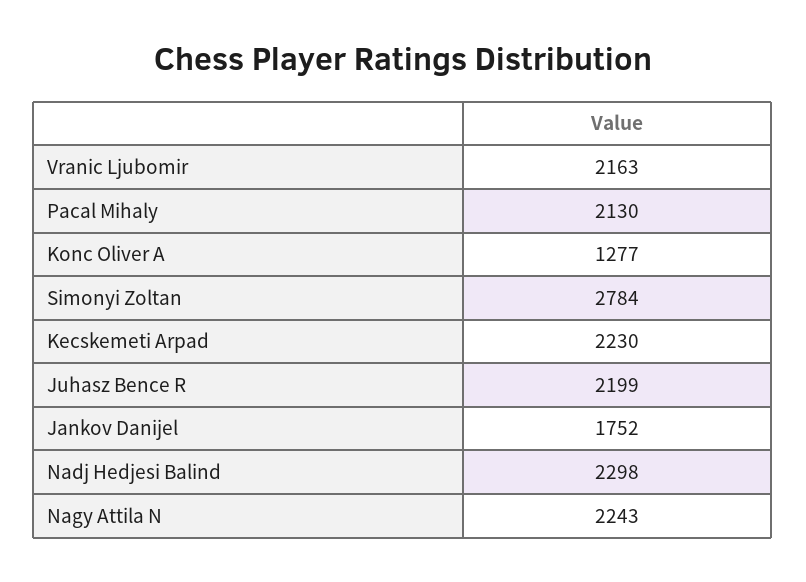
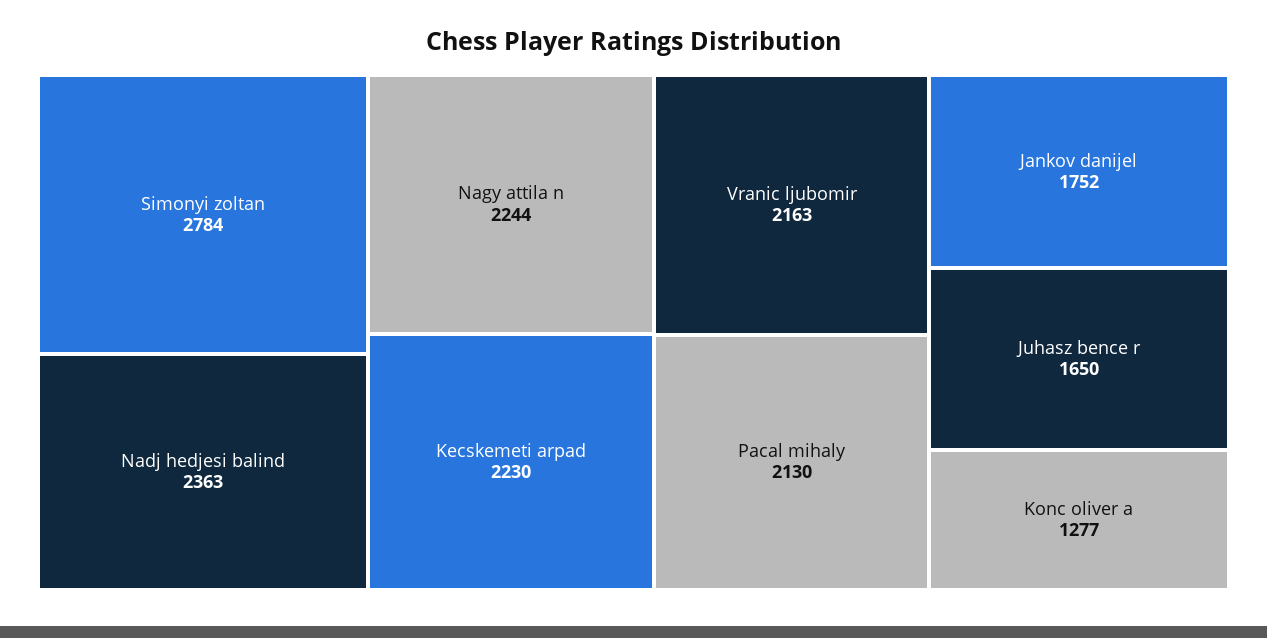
  {
    "Vranic Ljubomir": 2163,
    "Pacal Mihaly": 2130,
    "Konc Oliver A": 1277,
    "Simonyi Zoltan": 2784,
    "Kecskemeti Arpad": 2230,
-   "Juhasz Bence R": 2199,
+   "Juhasz Bence R": 1650,
    "Jankov Danijel": 1752,
-   "Nadj Hedjesi Balind": 2298,
+   "Nadj Hedjesi Balind": 2363,
-   "Nagy Attila N": 2243
+   "Nagy Attila N": 2244
  }

